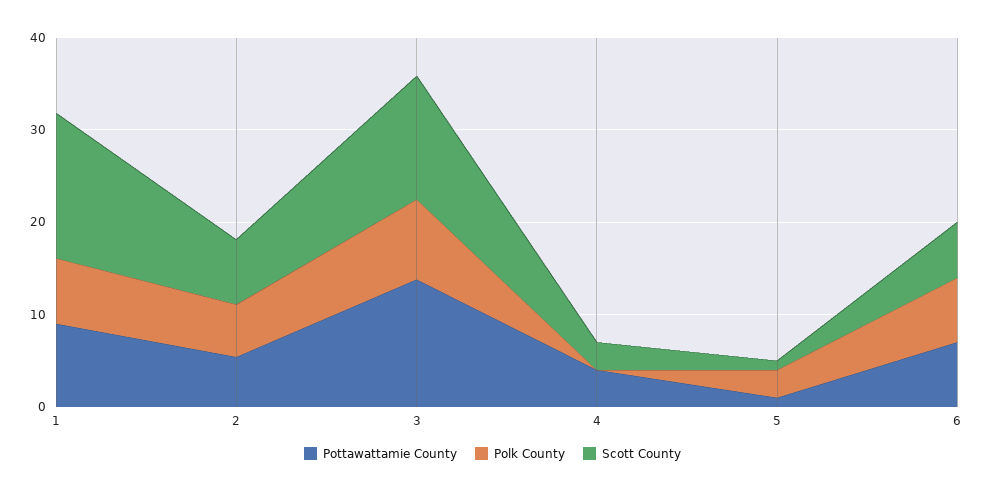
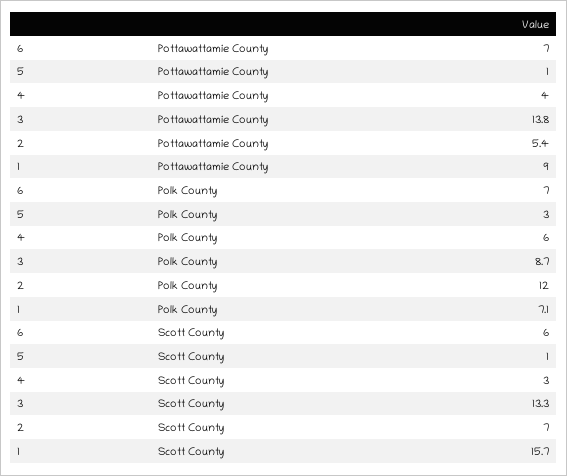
  {
    "Pottawattamie County": {
      "1": 9,
      "2": 5.4,
      "3": 13.8,
      "4": 4,
      "5": 1,
      "6": 7
    },
    "Polk County": {
      "1": 7.1,
-     "2": 6,
+     "2": 12,
      "3": 8.7,
-     "4": 0,
+     "4": 6,
      "5": 3,
      "6": 7
    },
    "Scott County": {
      "1": 15.7,
      "2": 7,
      "3": 13.3,
      "4": 3,
      "5": 1,
      "6": 6
    }
  }

